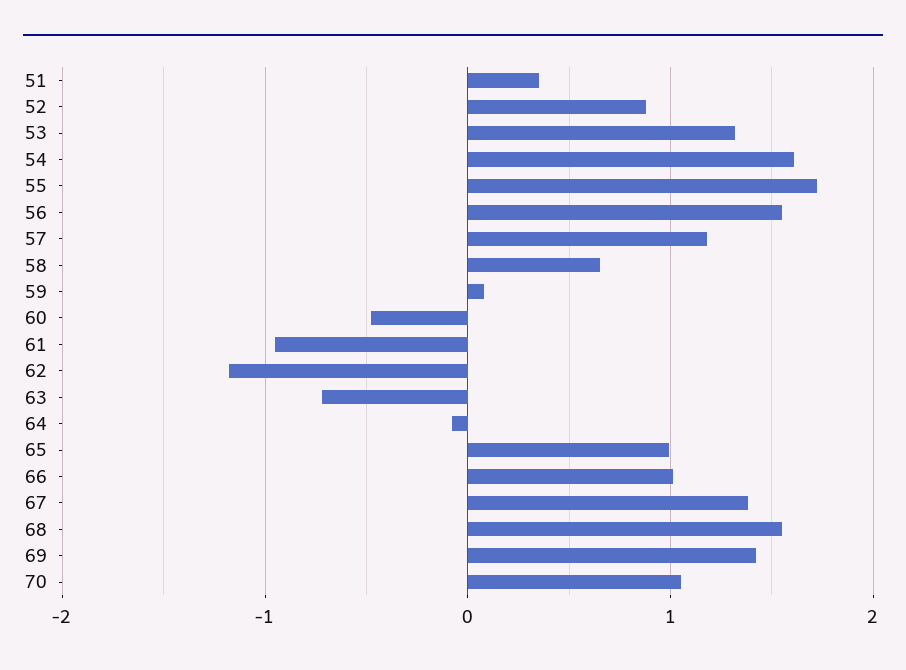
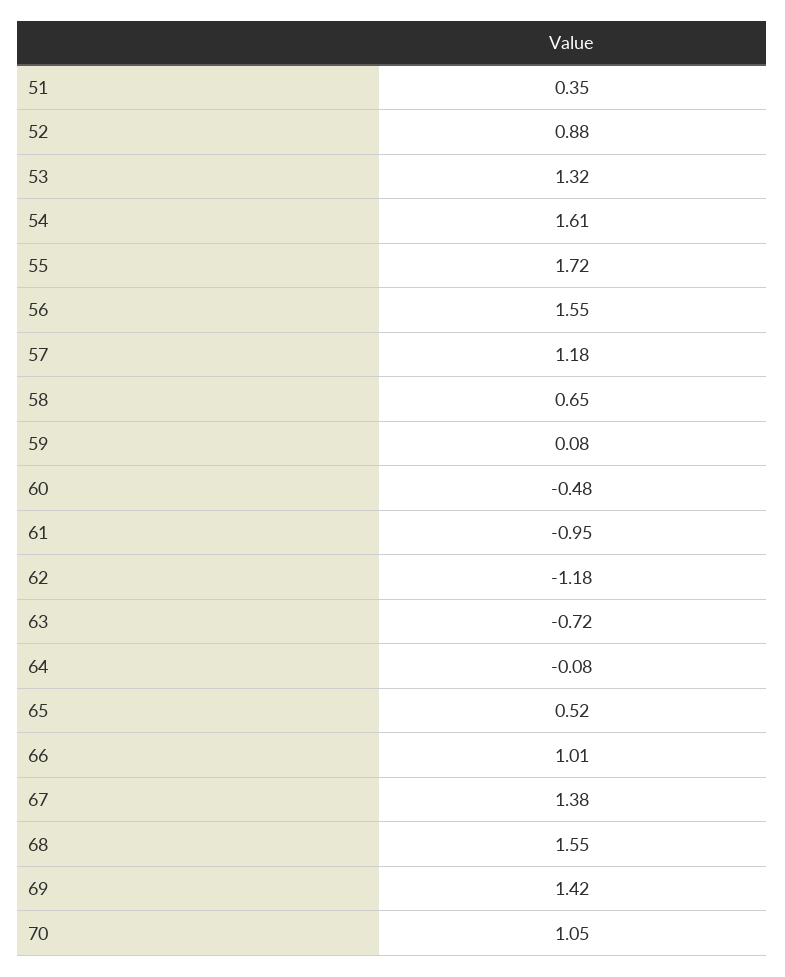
  {
    "51": 0.35,
    "52": 0.88,
    "53": 1.32,
    "54": 1.61,
    "55": 1.72,
    "56": 1.55,
    "57": 1.18,
    "58": 0.65,
    "59": 0.08,
    "60": -0.48,
    "61": -0.95,
    "62": -1.18,
    "63": -0.72,
    "64": -0.08,
-   "65": 1,
+   "65": 0.52,
    "66": 1.01,
    "67": 1.38,
    "68": 1.55,
    "69": 1.42,
    "70": 1.05
  }

